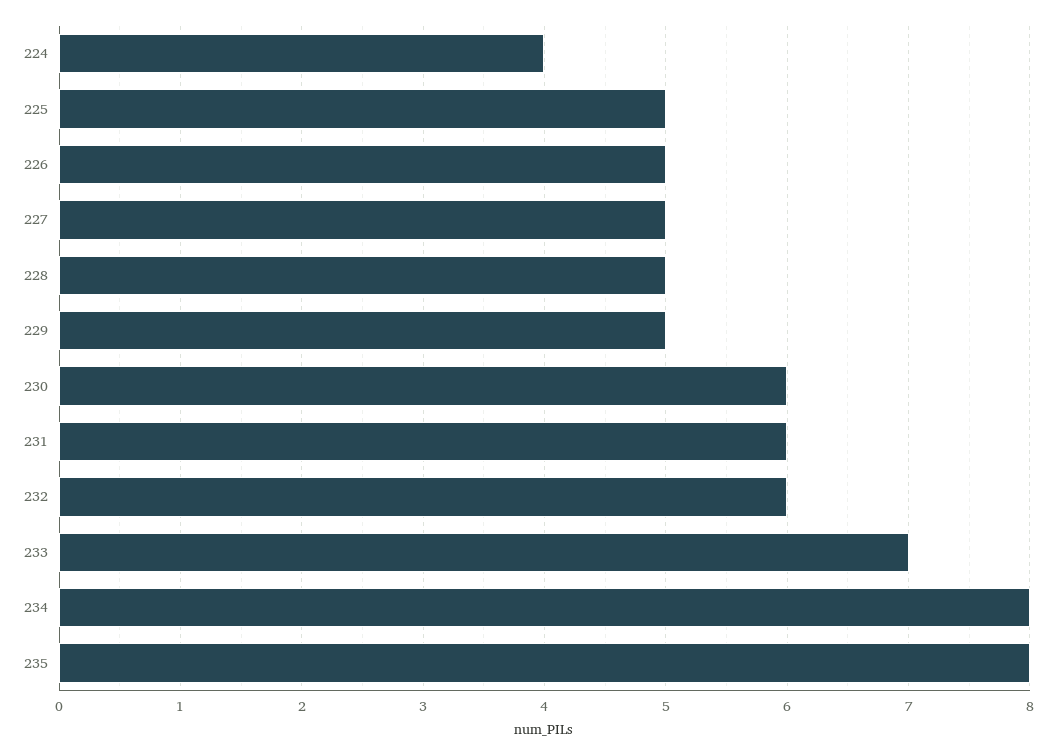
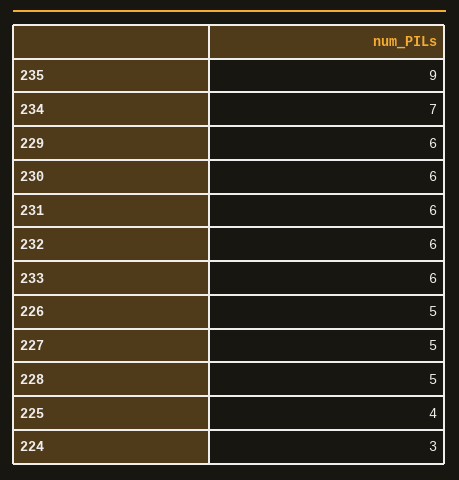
  {
-   "224": 4,
+   "224": 3,
-   "225": 5,
+   "225": 4,
    "226": 5,
    "227": 5,
    "228": 5,
-   "229": 5,
+   "229": 6,
    "230": 6,
    "231": 6,
    "232": 6,
-   "233": 7,
+   "233": 6,
-   "234": 8,
+   "234": 7,
-   "235": 8
+   "235": 9
  }

